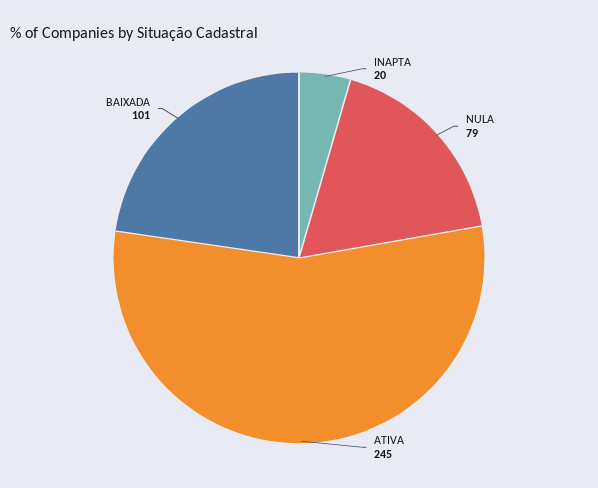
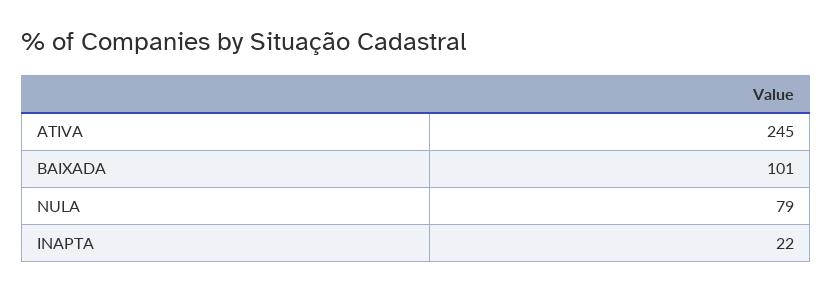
  {
-   "INAPTA": 20,
+   "INAPTA": 22,
    "NULA": 79,
    "ATIVA": 245,
    "BAIXADA": 101
  }

